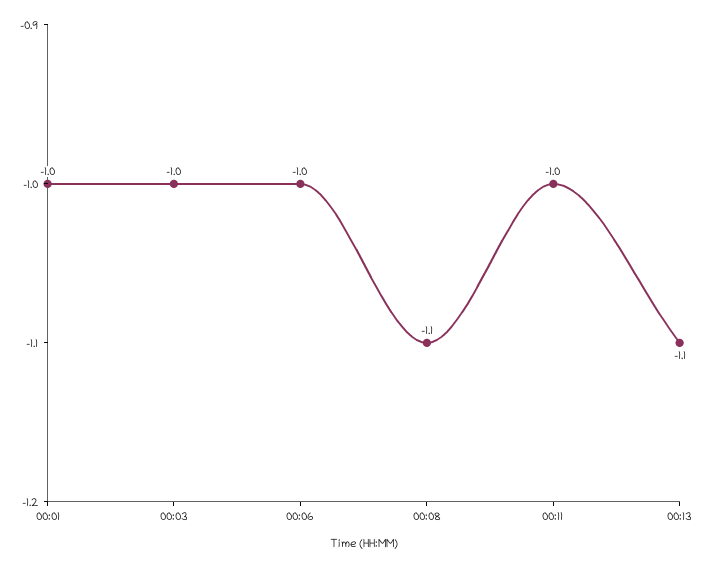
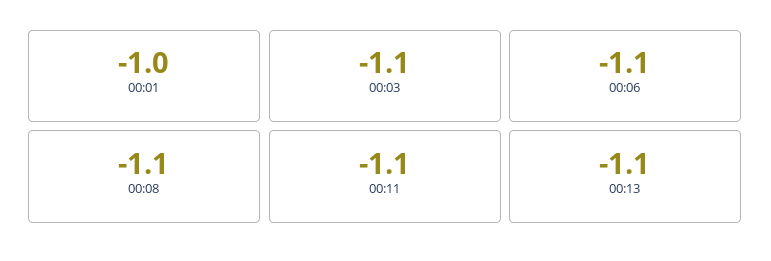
  {
    "00:01": -1,
-   "00:03": -1,
+   "00:03": -1.1,
-   "00:06": -1,
+   "00:06": -1.1,
    "00:08": -1.1,
-   "00:11": -1,
+   "00:11": -1.1,
    "00:13": -1.1
  }

